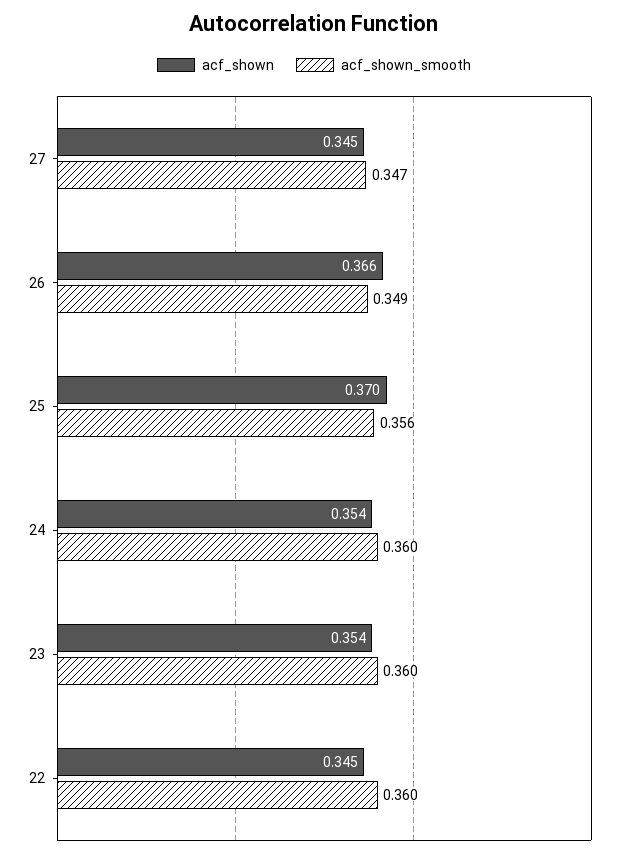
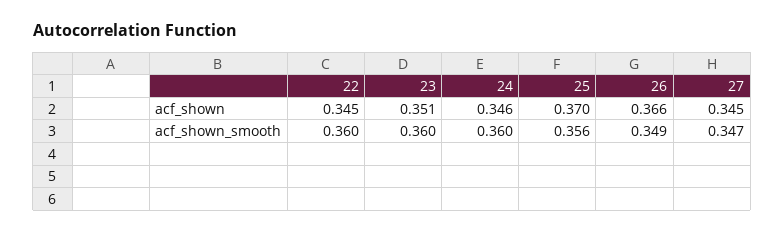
  {
    "acf_shown": {
      "27": 0.345,
      "26": 0.366,
      "25": 0.37,
-     "24": 0.354,
+     "24": 0.346,
-     "23": 0.354,
+     "23": 0.351,
      "22": 0.345
    },
    "acf_shown_smooth": {
      "27": 0.347,
      "26": 0.349,
      "25": 0.356,
      "24": 0.36,
      "23": 0.36,
      "22": 0.36
    }
  }

